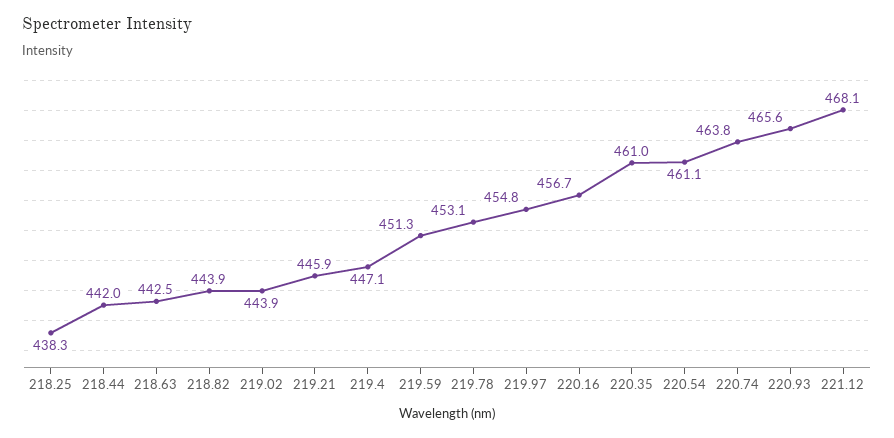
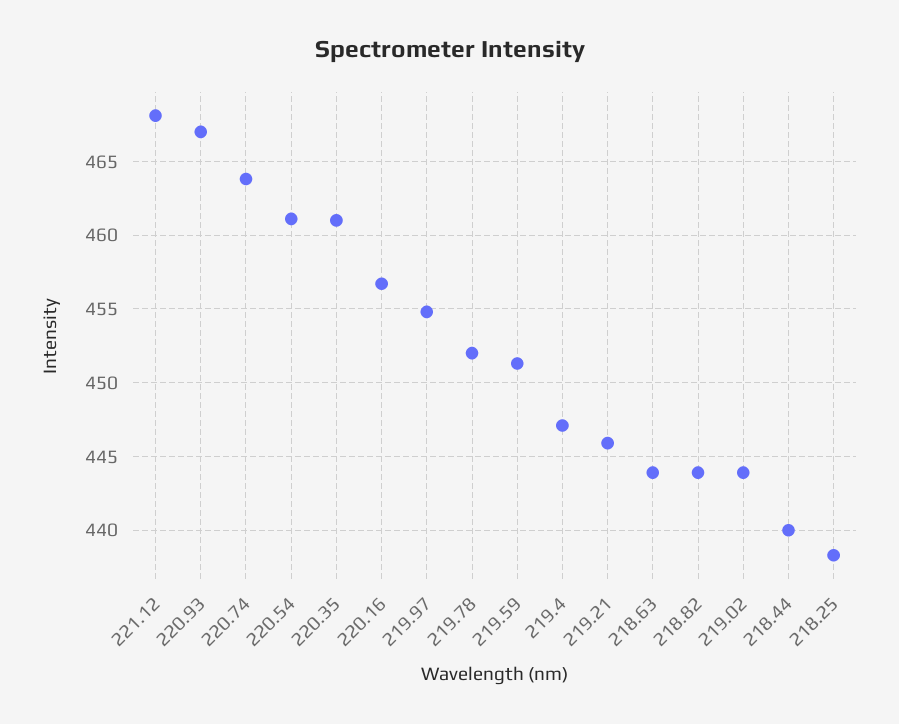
  {
    "218.25": 438.3,
-   "218.44": 442,
+   "218.44": 440,
-   "218.63": 442.5,
+   "218.63": 444,
    "218.82": 443.9,
    "219.02": 443.9,
    "219.21": 445.9,
    "219.4": 447.1,
    "219.59": 451.3,
-   "219.78": 453.1,
+   "219.78": 452,
    "219.97": 454.8,
    "220.16": 456.7,
    "220.35": 461,
    "220.54": 461.1,
    "220.74": 463.8,
-   "220.93": 465.6,
+   "220.93": 467,
    "221.12": 468.1
  }

